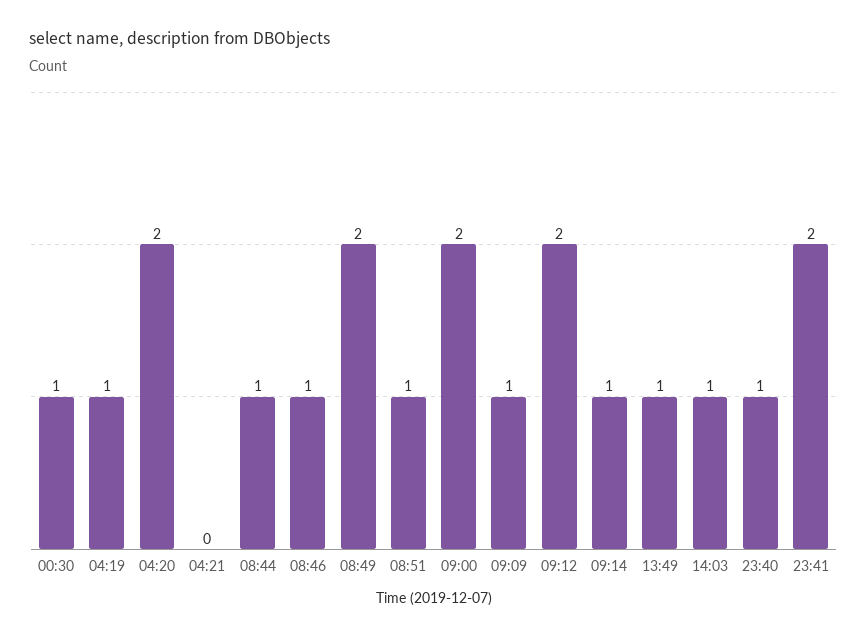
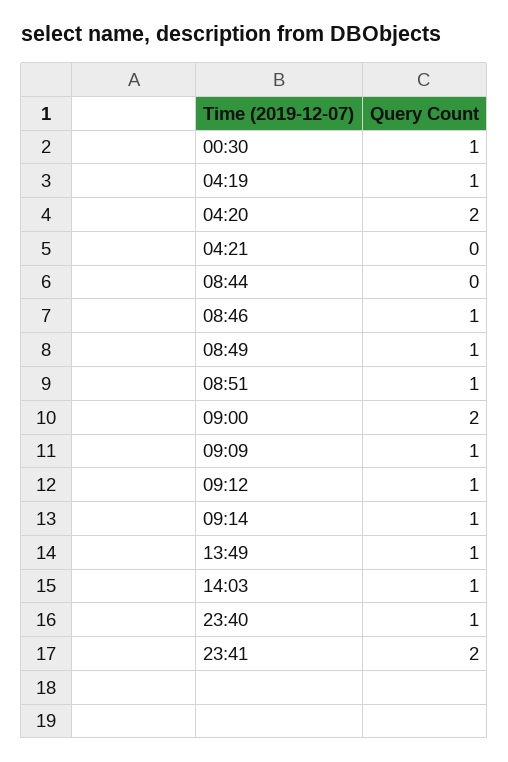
  {
    "00:30": 1,
    "04:19": 1,
    "04:20": 2,
    "04:21": 0,
-   "08:44": 1,
+   "08:44": 0,
    "08:46": 1,
-   "08:49": 2,
+   "08:49": 1,
    "08:51": 1,
    "09:00": 2,
    "09:09": 1,
-   "09:12": 2,
+   "09:12": 1,
    "09:14": 1,
    "13:49": 1,
    "14:03": 1,
    "23:40": 1,
    "23:41": 2
  }

